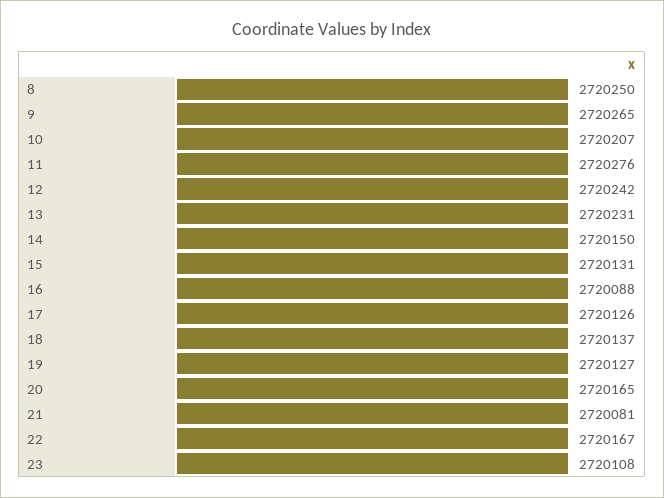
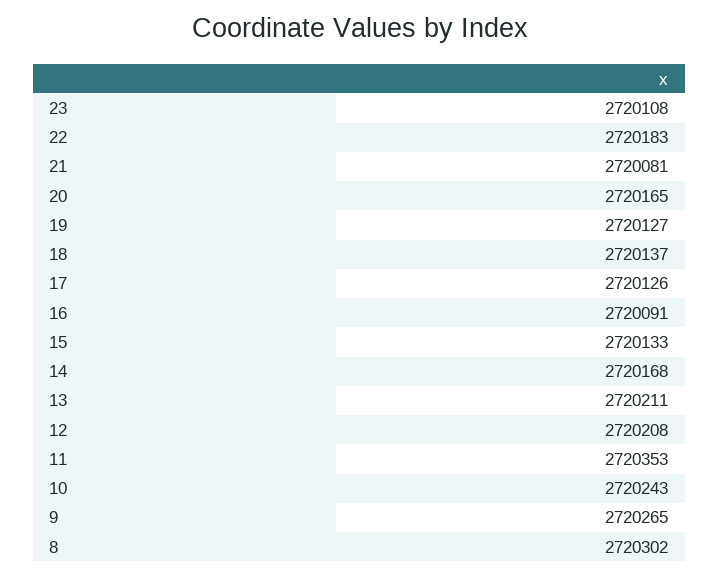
  {
-   "8": 2720250,
+   "8": 2720302,
    "9": 2720265,
-   "10": 2720207,
+   "10": 2720243,
-   "11": 2720276,
+   "11": 2720353,
-   "12": 2720242,
+   "12": 2720208,
-   "13": 2720231,
+   "13": 2720211,
-   "14": 2720150,
+   "14": 2720168,
-   "15": 2720131,
+   "15": 2720133,
-   "16": 2720088,
+   "16": 2720091,
    "17": 2720126,
    "18": 2720137,
    "19": 2720127,
    "20": 2720165,
    "21": 2720081,
-   "22": 2720167,
+   "22": 2720183,
    "23": 2720108
  }

